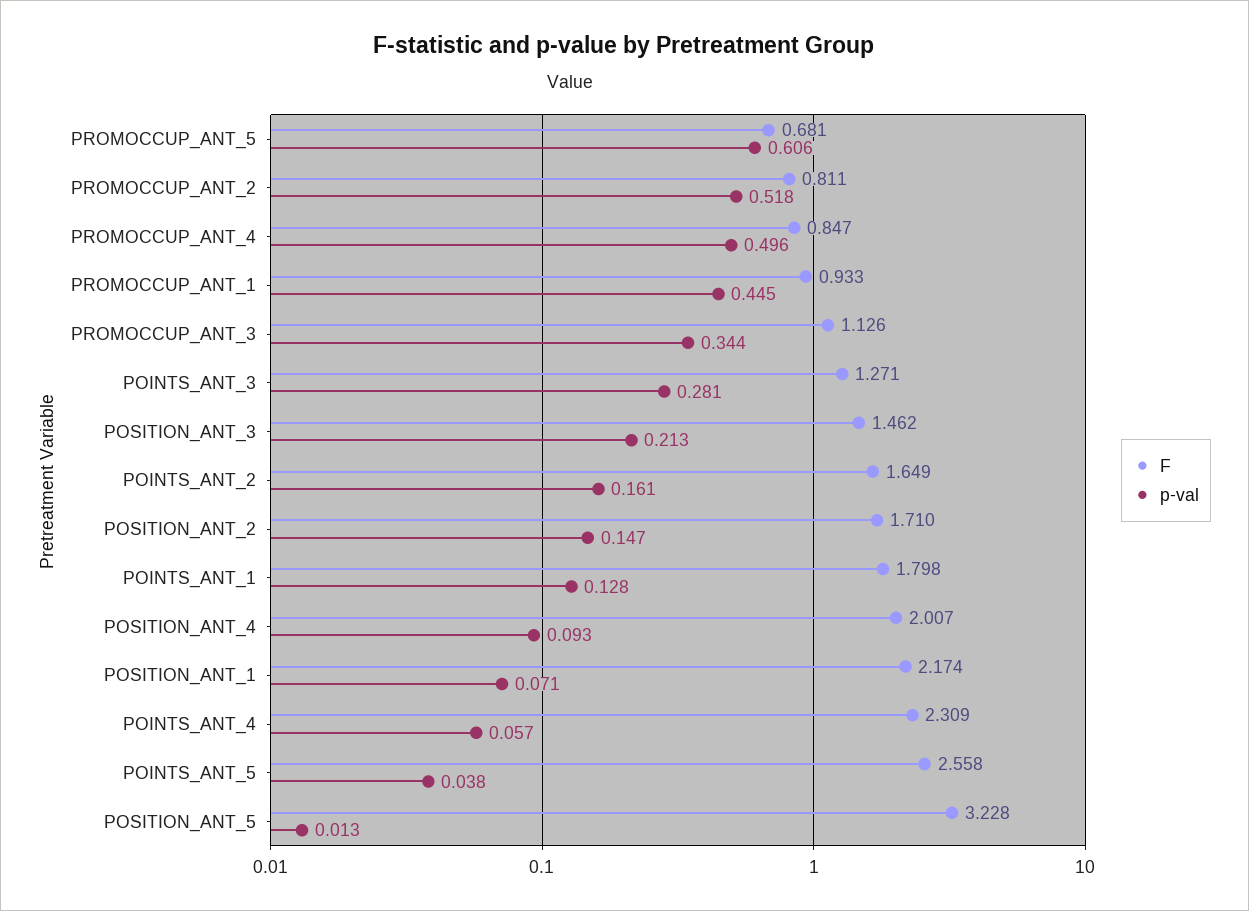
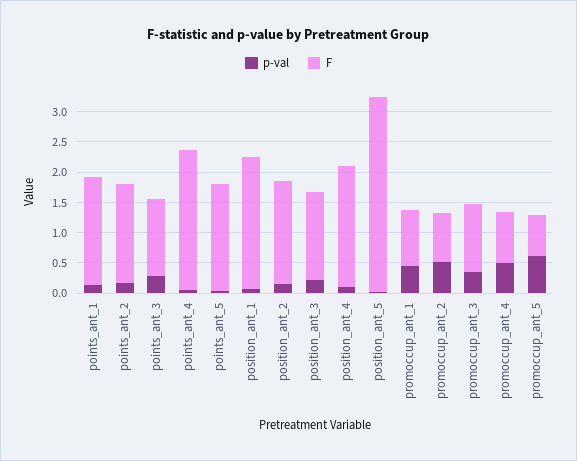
  {
    "F": {
      "PROMOCCUP_ANT_5": 0.681,
      "PROMOCCUP_ANT_2": 0.811,
      "PROMOCCUP_ANT_4": 0.847,
      "PROMOCCUP_ANT_1": 0.933,
      "PROMOCCUP_ANT_3": 1.126,
      "POINTS_ANT_3": 1.271,
      "POSITION_ANT_3": 1.462,
      "POINTS_ANT_2": 1.649,
      "POSITION_ANT_2": 1.71,
      "POINTS_ANT_1": 1.798,
      "POSITION_ANT_4": 2.007,
      "POSITION_ANT_1": 2.174,
      "POINTS_ANT_4": 2.309,
-     "POINTS_ANT_5": 2.558,
+     "POINTS_ANT_5": 1.75,
      "POSITION_ANT_5": 3.228
    },
    "p-val": {
      "PROMOCCUP_ANT_5": 0.606,
      "PROMOCCUP_ANT_2": 0.518,
      "PROMOCCUP_ANT_4": 0.496,
      "PROMOCCUP_ANT_1": 0.445,
      "PROMOCCUP_ANT_3": 0.344,
      "POINTS_ANT_3": 0.281,
      "POSITION_ANT_3": 0.213,
      "POINTS_ANT_2": 0.161,
      "POSITION_ANT_2": 0.147,
      "POINTS_ANT_1": 0.128,
      "POSITION_ANT_4": 0.093,
      "POSITION_ANT_1": 0.071,
      "POINTS_ANT_4": 0.057,
      "POINTS_ANT_5": 0.038,
      "POSITION_ANT_5": 0.013
    }
  }

